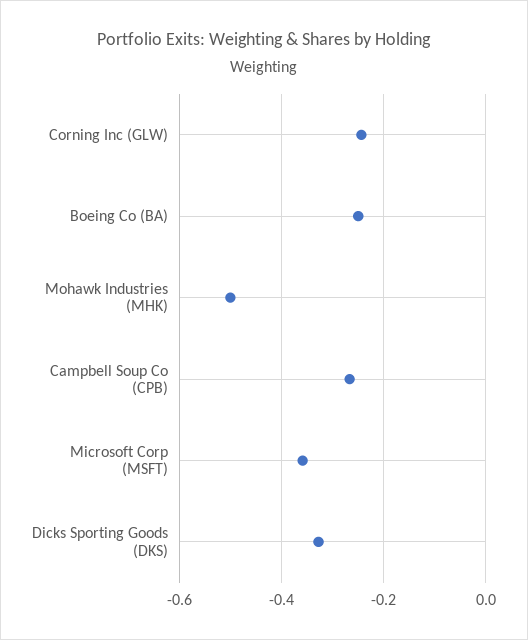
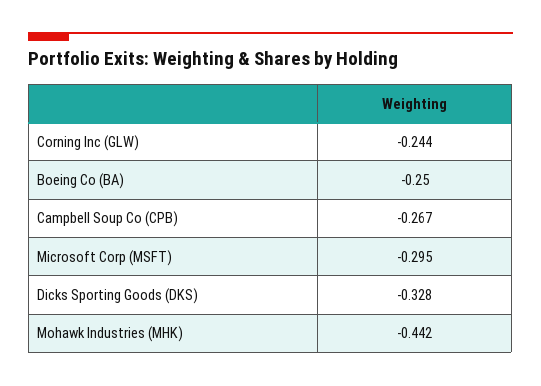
  {
    "Corning Inc (GLW)": -0.244,
    "Boeing Co (BA)": -0.25,
-   "Mohawk Industries (MHK)": -0.5,
+   "Mohawk Industries (MHK)": -0.442,
    "Campbell Soup Co (CPB)": -0.267,
-   "Microsoft Corp (MSFT)": -0.36,
+   "Microsoft Corp (MSFT)": -0.295,
    "Dicks Sporting Goods (DKS)": -0.328
  }

